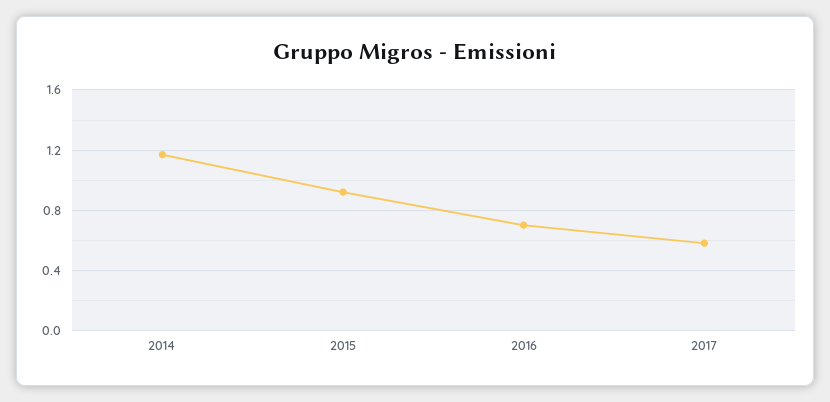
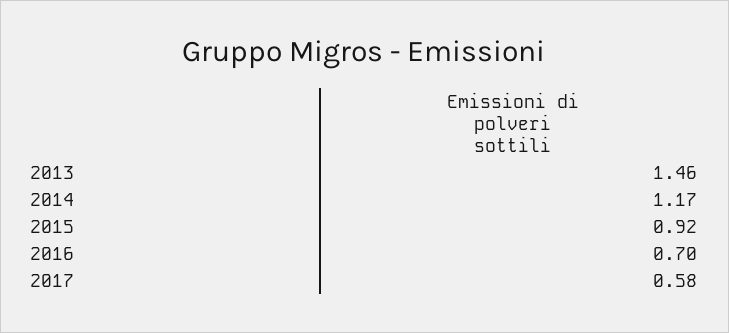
  {
    "2014": 1.17,
    "2015": 0.92,
    "2016": 0.7,
-   "2017": 0.58
+   "2017": 0.58,
+   "2013": 1.46
  }

